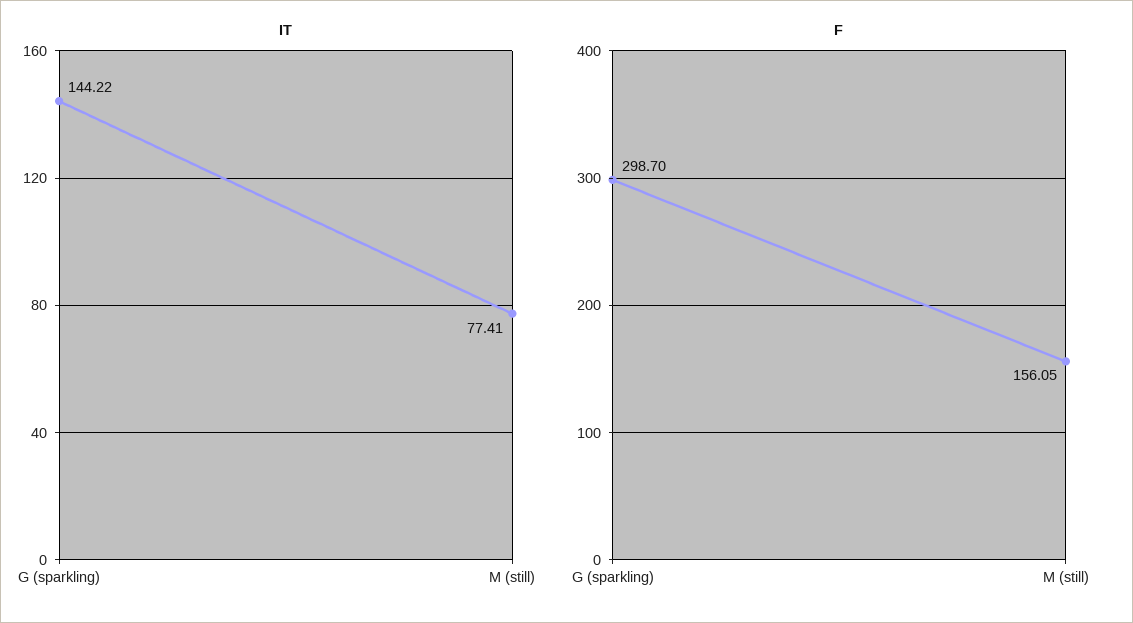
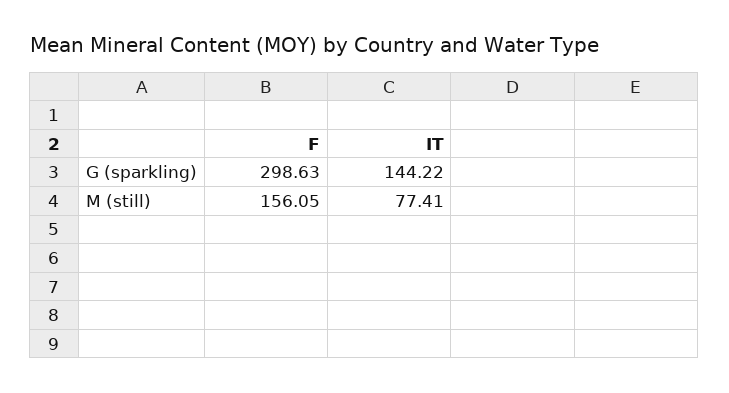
  {
    "IT": {
      "G (sparkling)": 144.22,
      "M (still)": 77.41
    },
    "F": {
-     "G (sparkling)": 298.7,
+     "G (sparkling)": 298.63,
      "M (still)": 156.05
    }
  }

